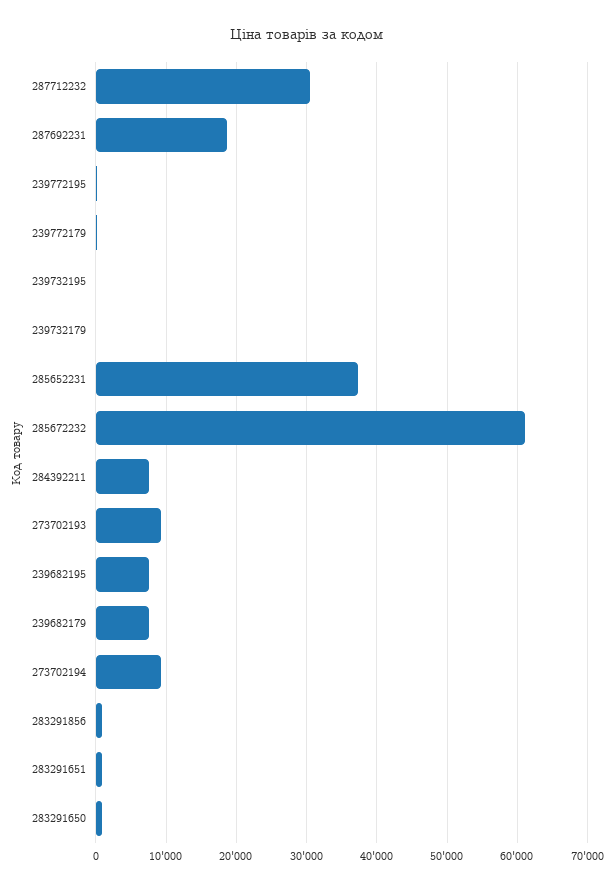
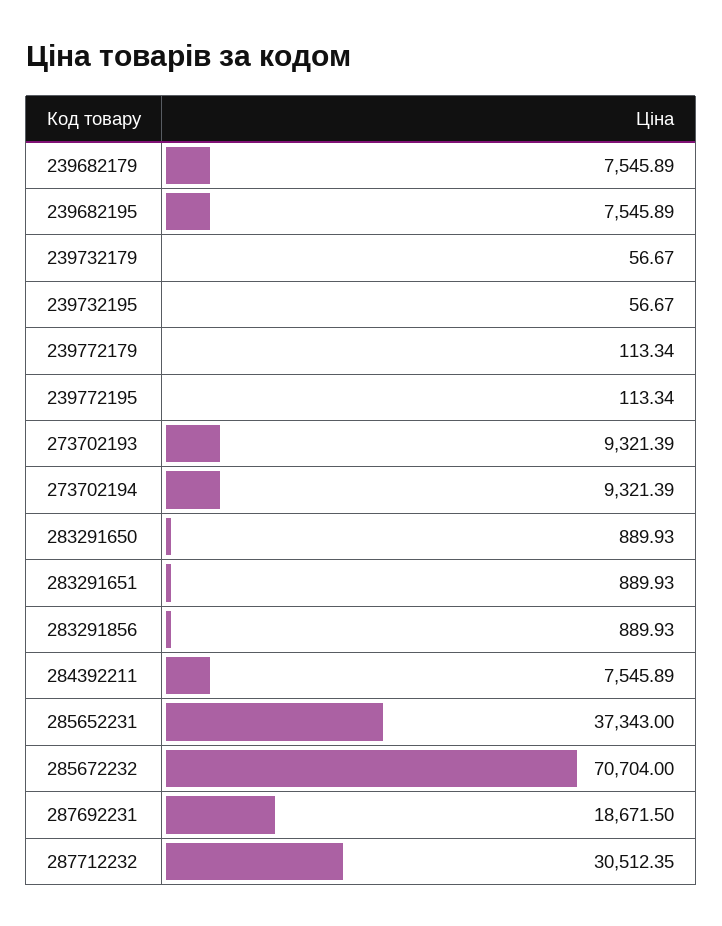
  {
    "287712232": 30512.35,
    "287692231": 18671.5,
    "239772195": 113.34,
    "239772179": 113.34,
    "239732195": 56.67,
    "239732179": 56.67,
    "285652231": 37343,
-   "285672232": 61000,
+   "285672232": 70704,
    "284392211": 7545.89,
    "273702193": 9321.39,
    "239682195": 7545.89,
    "239682179": 7545.89,
    "273702194": 9321.39,
    "283291856": 889.93,
    "283291651": 889.93,
    "283291650": 889.93
  }

